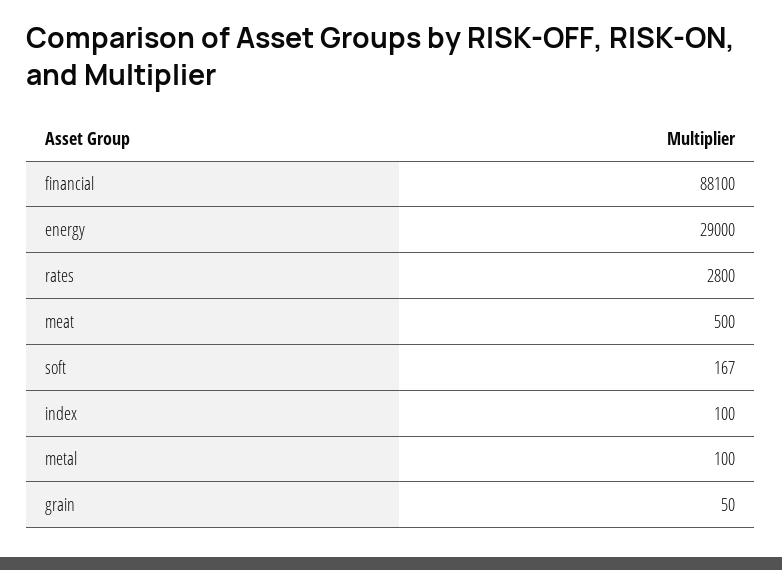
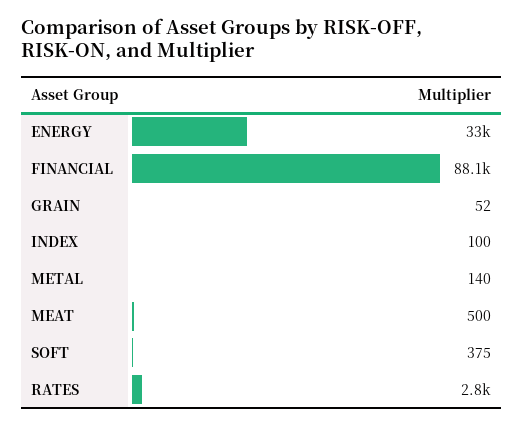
  {
    "financial": 88100,
-   "energy": 29000,
+   "energy": 33000,
    "rates": 2800,
    "meat": 500,
-   "soft": 167,
+   "soft": 375,
    "index": 100,
-   "metal": 100,
+   "metal": 140,
-   "grain": 50
+   "grain": 52
  }

